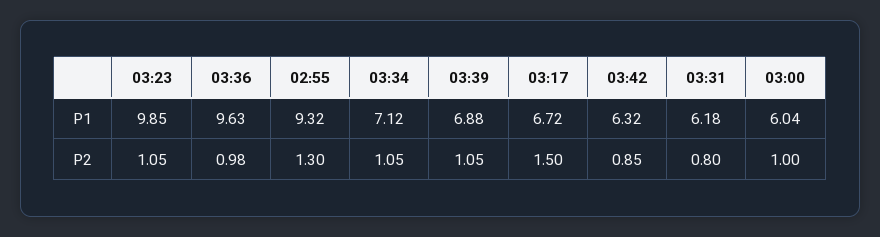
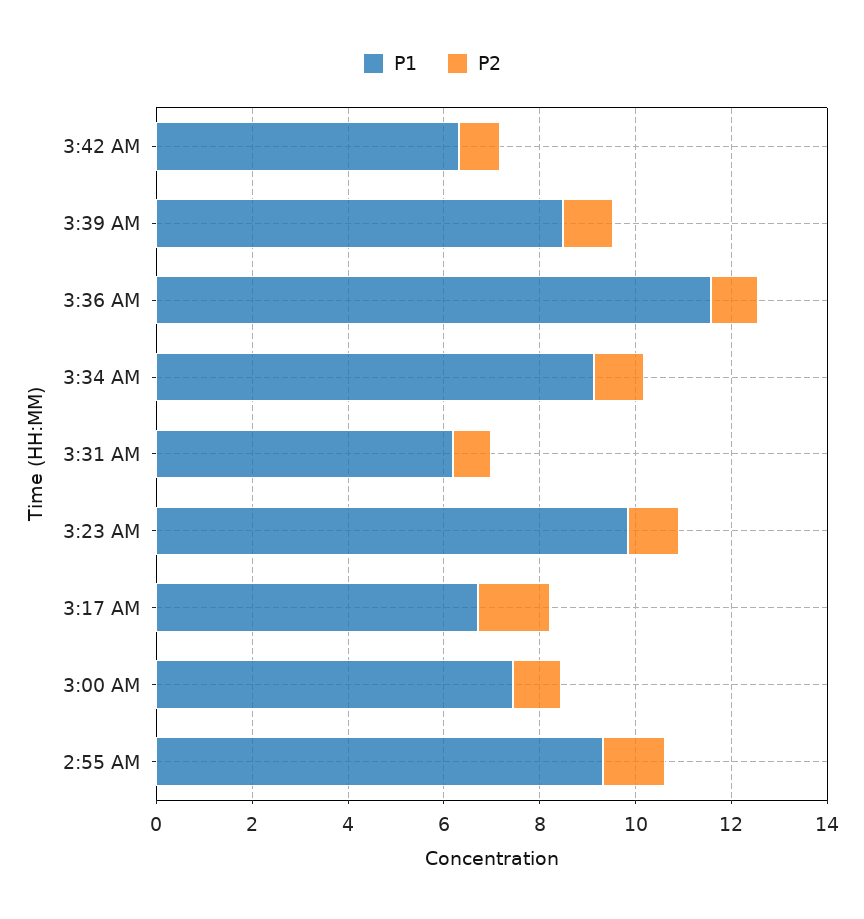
  {
    "P1": {
      "03:23": 9.85,
-     "03:36": 9.63,
+     "03:36": 11.5,
      "02:55": 9.32,
-     "03:34": 7.12,
+     "03:34": 9,
-     "03:39": 6.88,
+     "03:39": 8.5,
      "03:17": 6.72,
      "03:42": 6.32,
      "03:31": 6.18,
-     "03:00": 6.04
+     "03:00": 7.5
    },
    "P2": {
      "03:23": 1.05,
      "03:36": 0.98,
      "02:55": 1.3,
      "03:34": 1.05,
      "03:39": 1.05,
      "03:17": 1.5,
      "03:42": 0.85,
      "03:31": 0.8,
      "03:00": 1
    }
  }

